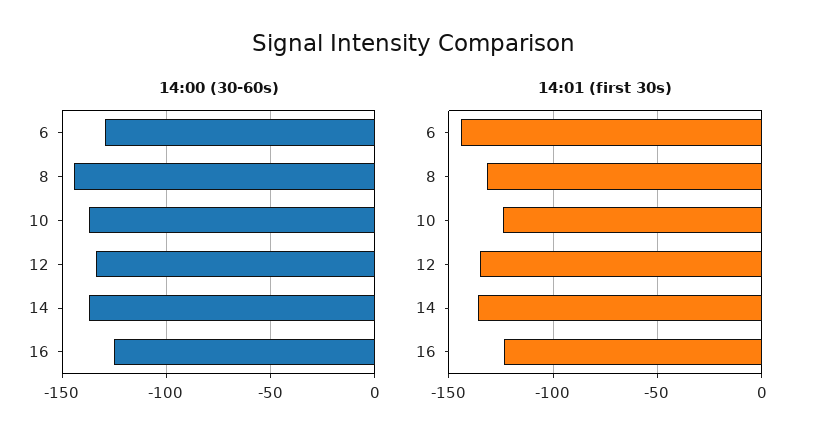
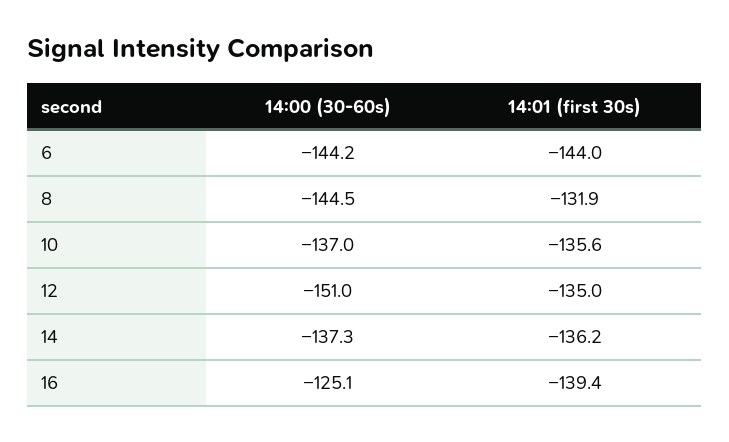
  {
    "14:00 (30-60s)": {
-     "6": -130,
+     "6": -144.2,
      "8": -144.5,
      "10": -137,
-     "12": -135,
+     "12": -151,
      "14": -137.3,
      "16": -125.1
    },
    "14:01 (first 30s)": {
      "6": -144,
      "8": -131.9,
-     "10": -125,
+     "10": -135.6,
      "12": -135,
      "14": -136.2,
-     "16": -125
+     "16": -139.4
    }
  }

